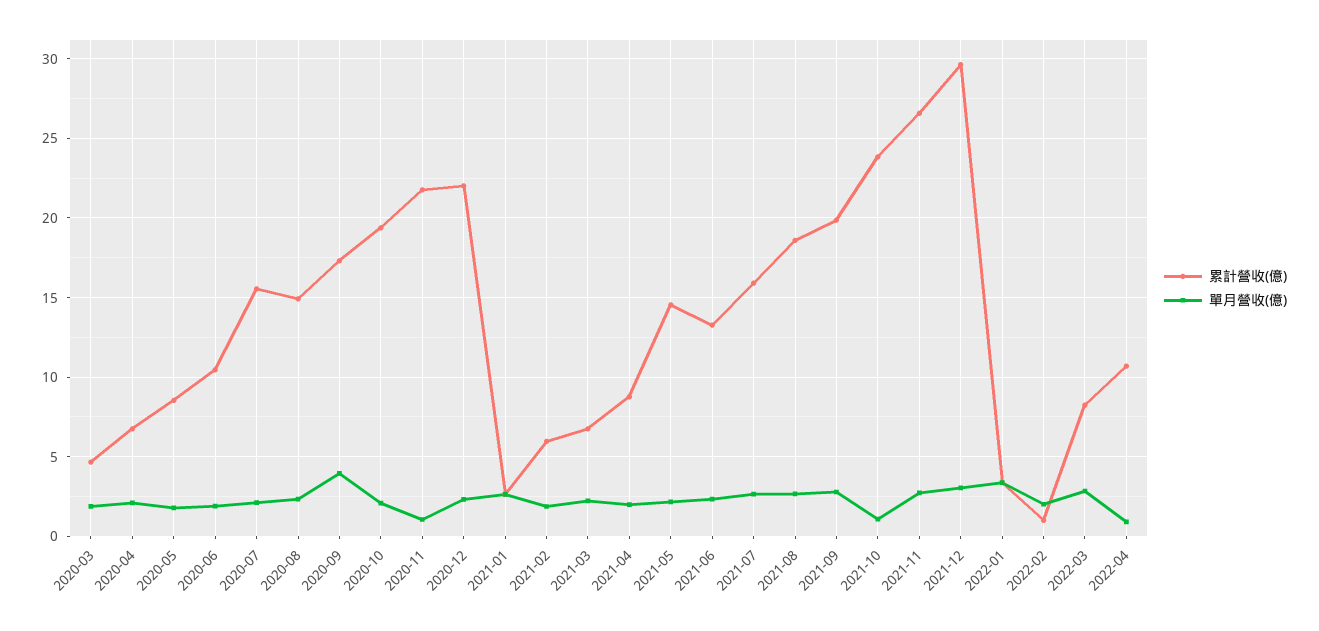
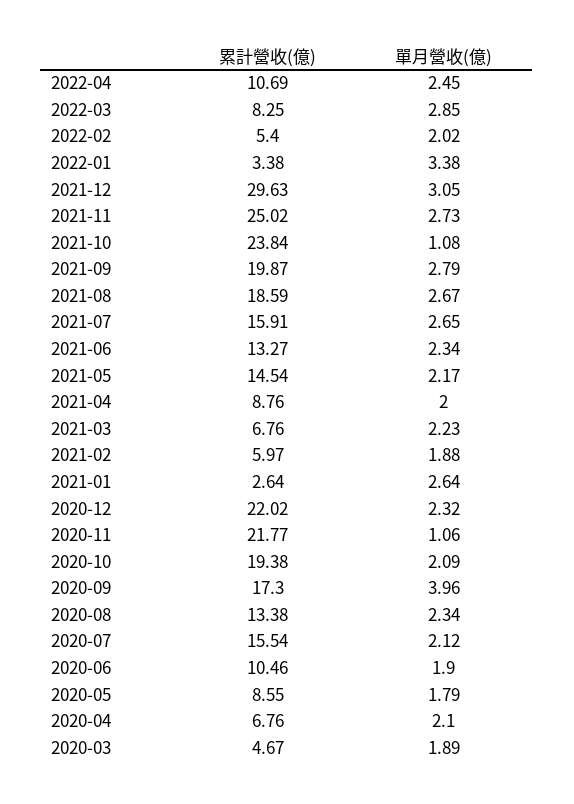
  {
    "累計營收(億)": {
      "2020-03": 4.67,
      "2020-04": 6.76,
      "2020-05": 8.55,
      "2020-06": 10.46,
      "2020-07": 15.54,
-     "2020-08": 15,
+     "2020-08": 13.38,
      "2020-09": 17.3,
      "2020-10": 19.38,
      "2020-11": 21.77,
      "2020-12": 22.02,
      "2021-01": 2.64,
      "2021-02": 5.97,
      "2021-03": 6.76,
      "2021-04": 8.76,
      "2021-05": 14.54,
      "2021-06": 13.27,
      "2021-07": 15.91,
      "2021-08": 18.59,
      "2021-09": 19.87,
      "2021-10": 23.84,
-     "2021-11": 26.5,
+     "2021-11": 25.02,
      "2021-12": 29.63,
      "2022-01": 3.38,
-     "2022-02": 1,
+     "2022-02": 5.4,
      "2022-03": 8.25,
      "2022-04": 10.69
    },
    "單月營收(億)": {
      "2020-03": 1.89,
      "2020-04": 2.1,
      "2020-05": 1.79,
      "2020-06": 1.9,
      "2020-07": 2.12,
      "2020-08": 2.34,
      "2020-09": 3.96,
      "2020-10": 2.09,
      "2020-11": 1.06,
      "2020-12": 2.32,
      "2021-01": 2.64,
      "2021-02": 1.88,
      "2021-03": 2.23,
      "2021-04": 2,
      "2021-05": 2.17,
      "2021-06": 2.34,
      "2021-07": 2.65,
      "2021-08": 2.67,
      "2021-09": 2.79,
      "2021-10": 1.08,
      "2021-11": 2.73,
      "2021-12": 3.05,
      "2022-01": 3.38,
      "2022-02": 2.02,
      "2022-03": 2.85,
-     "2022-04": 1
+     "2022-04": 2.45
    }
  }

